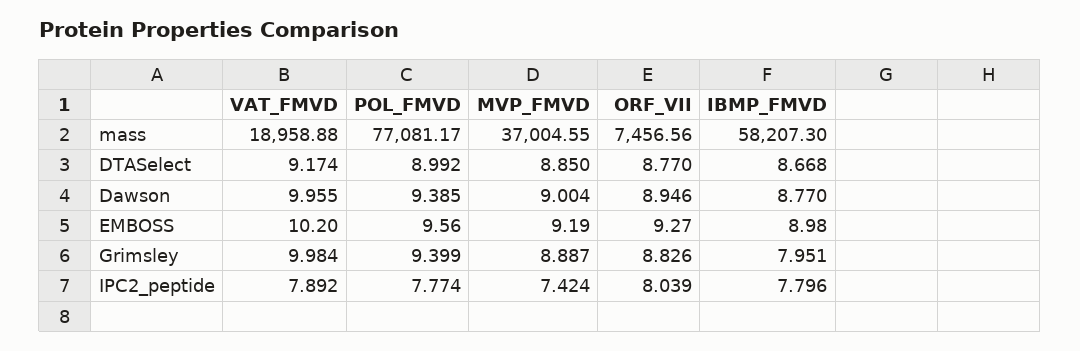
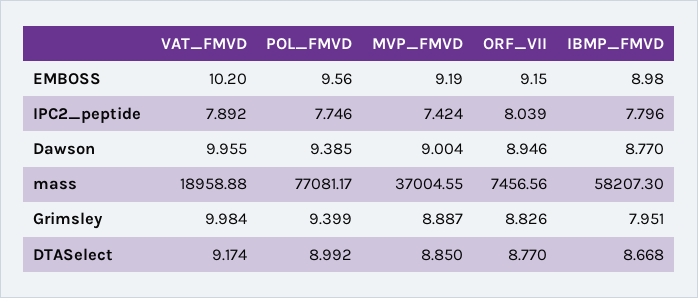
  {
    "VAT_FMVD": {
      "mass": 18958.88,
      "DTASelect": 9.174,
      "Dawson": 9.955,
      "EMBOSS": 10.2,
      "Grimsley": 9.984,
      "IPC2_peptide": 7.892
    },
    "POL_FMVD": {
      "mass": 77081.17,
      "DTASelect": 8.992,
      "Dawson": 9.385,
      "EMBOSS": 9.56,
      "Grimsley": 9.399,
-     "IPC2_peptide": 7.774
+     "IPC2_peptide": 7.746
    },
    "MVP_FMVD": {
      "mass": 37004.55,
      "DTASelect": 8.85,
      "Dawson": 9.004,
      "EMBOSS": 9.19,
      "Grimsley": 8.887,
      "IPC2_peptide": 7.424
    },
    "ORF_VII": {
      "mass": 7456.56,
      "DTASelect": 8.77,
      "Dawson": 8.946,
-     "EMBOSS": 9.27,
+     "EMBOSS": 9.15,
      "Grimsley": 8.826,
      "IPC2_peptide": 8.039
    },
    "IBMP_FMVD": {
      "mass": 58207.3,
      "DTASelect": 8.668,
      "Dawson": 8.77,
      "EMBOSS": 8.98,
      "Grimsley": 7.951,
      "IPC2_peptide": 7.796
    }
  }

